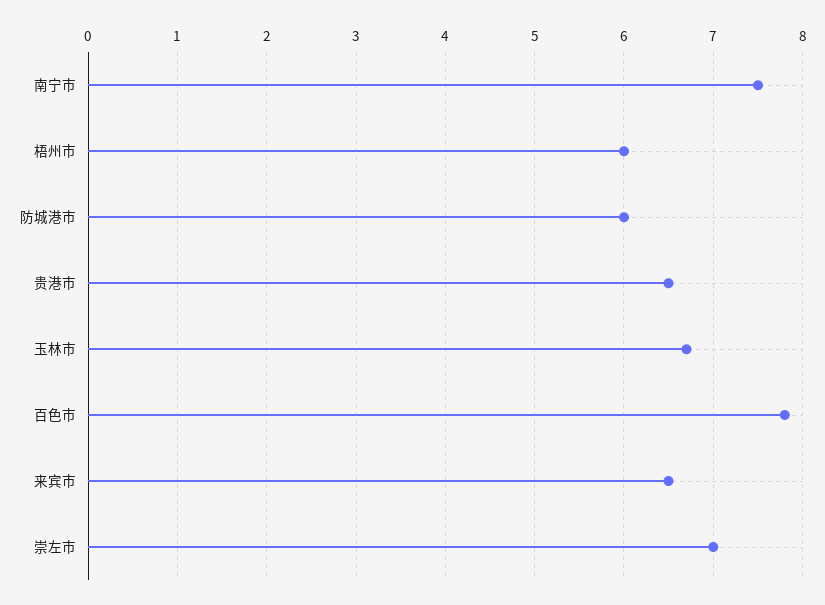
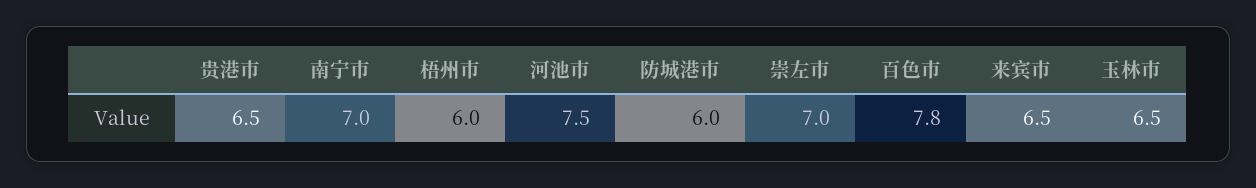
  {
-   "南宁市": 7.5,
+   "南宁市": 7,
    "梧州市": 6,
    "防城港市": 6,
    "贵港市": 6.5,
-   "玉林市": 6.7,
+   "玉林市": 6.5,
    "百色市": 7.8,
    "来宾市": 6.5,
-   "崇左市": 7
+   "崇左市": 7,
+   "河池市": 7.5
  }

